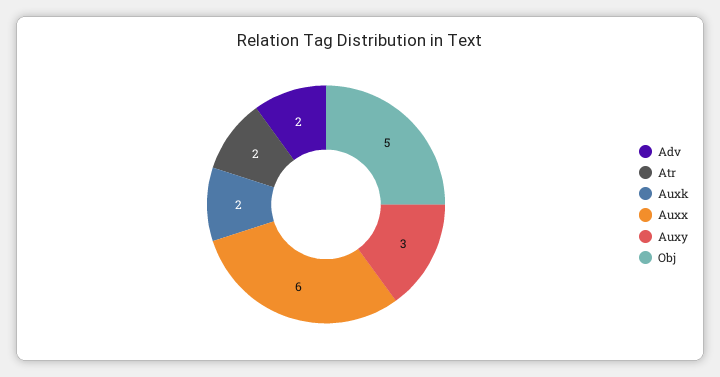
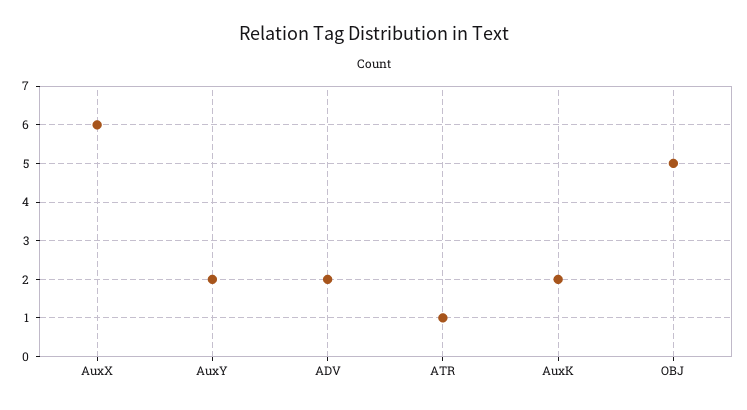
  {
    "Adv": 2,
-   "Atr": 2,
+   "Atr": 1,
    "Auxk": 2,
    "Auxx": 6,
-   "Auxy": 3,
+   "Auxy": 2,
    "Obj": 5
  }

